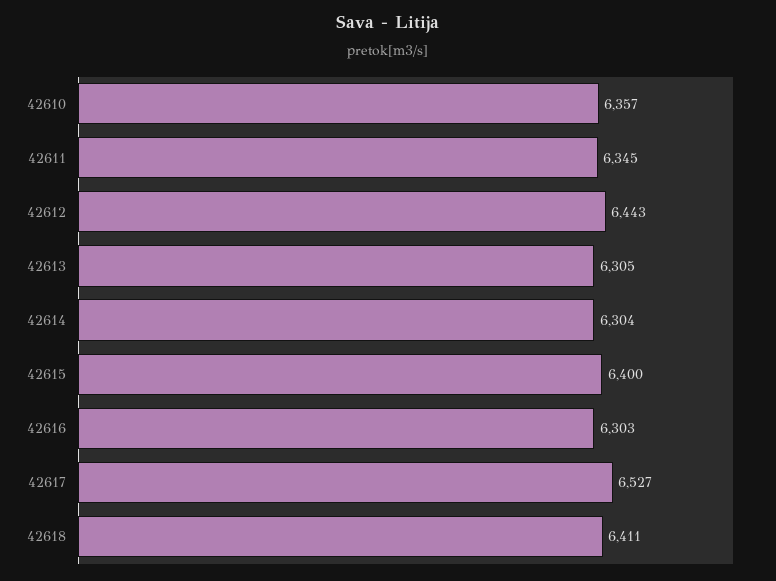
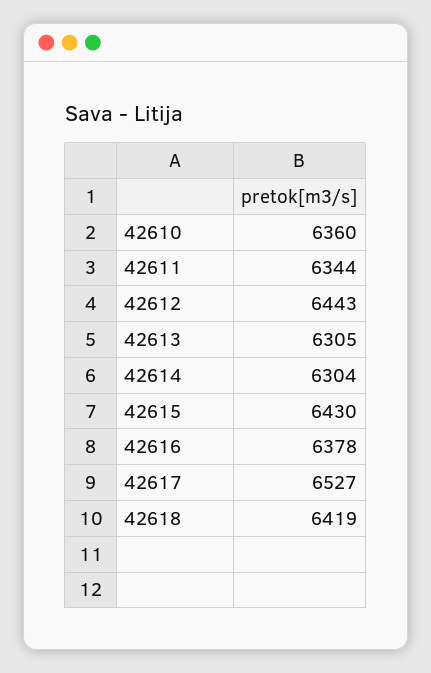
  {
-   "42610": 6357,
+   "42610": 6360,
-   "42611": 6345,
+   "42611": 6344,
    "42612": 6443,
    "42613": 6305,
    "42614": 6304,
-   "42615": 6400,
+   "42615": 6430,
-   "42616": 6303,
+   "42616": 6378,
    "42617": 6527,
-   "42618": 6411
+   "42618": 6419
  }

